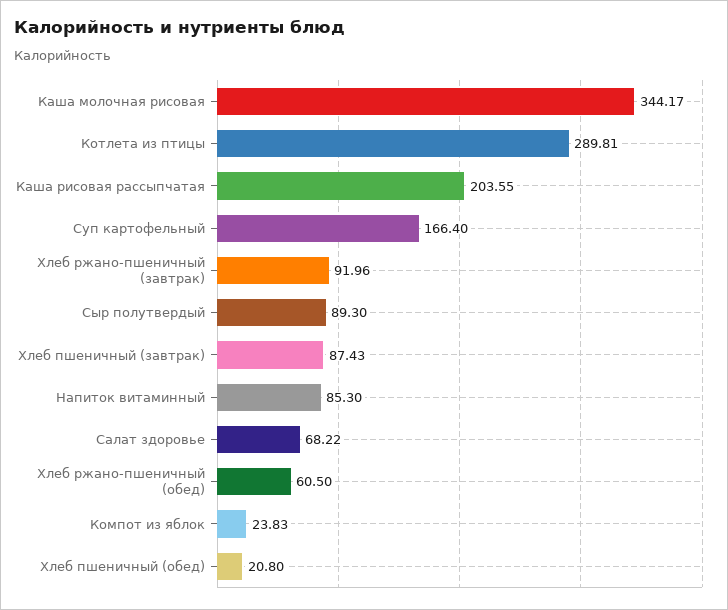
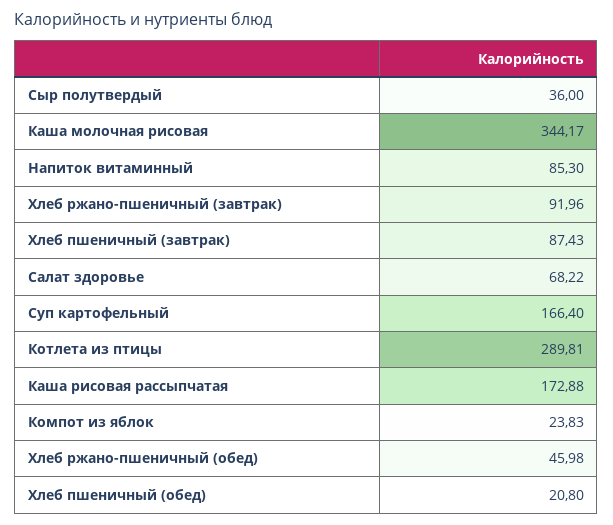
  {
    "Каша молочная рисовая": 344.17,
    "Котлета из птицы": 289.81,
-   "Каша рисовая рассыпчатая": 203.55,
+   "Каша рисовая рассыпчатая": 172.88,
    "Суп картофельный": 166.4,
    "Хлеб ржано-пшеничный (завтрак)": 91.96,
-   "Сыр полутвердый": 89.3,
+   "Сыр полутвердый": 36,
    "Хлеб пшеничный (завтрак)": 87.43,
    "Напиток витаминный": 85.3,
    "Салат здоровье": 68.22,
-   "Хлеб ржано-пшеничный (обед)": 60.5,
+   "Хлеб ржано-пшеничный (обед)": 45.98,
    "Компот из яблок": 23.83,
    "Хлеб пшеничный (обед)": 20.8
  }

